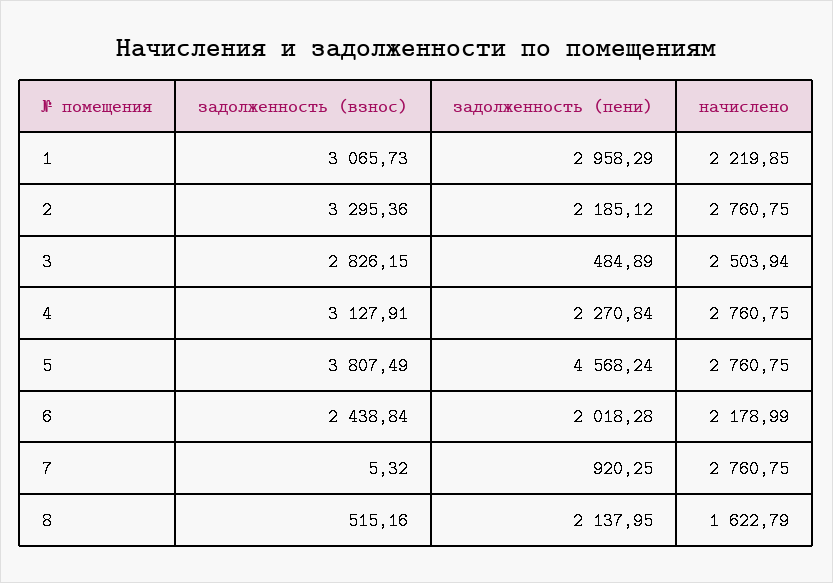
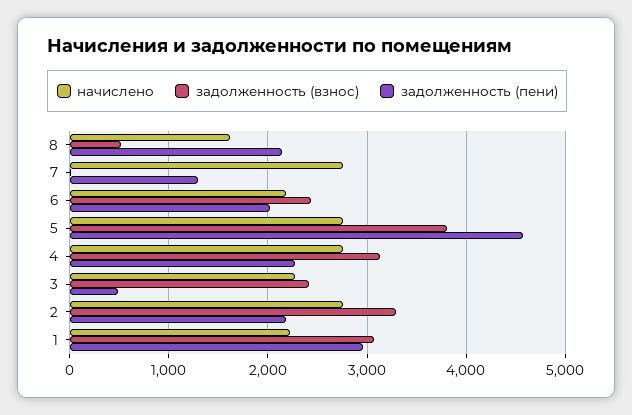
  {
    "задолженность (взнос)": {
      "1": 3065.73,
      "2": 3295.36,
-     "3": 2826.15,
+     "3": 2400,
      "4": 3127.91,
      "5": 3807.49,
      "6": 2438.84,
      "7": 5.32,
      "8": 515.16
    },
    "задолженность (пени)": {
      "1": 2958.29,
      "2": 2185.12,
      "3": 484.89,
      "4": 2270.84,
      "5": 4568.24,
      "6": 2018.28,
-     "7": 920.25,
+     "7": 1300,
      "8": 2137.95
    },
    "начислено": {
      "1": 2219.85,
      "2": 2760.75,
-     "3": 2503.94,
+     "3": 2300,
      "4": 2760.75,
      "5": 2760.75,
      "6": 2178.99,
      "7": 2760.75,
      "8": 1622.79
    }
  }

